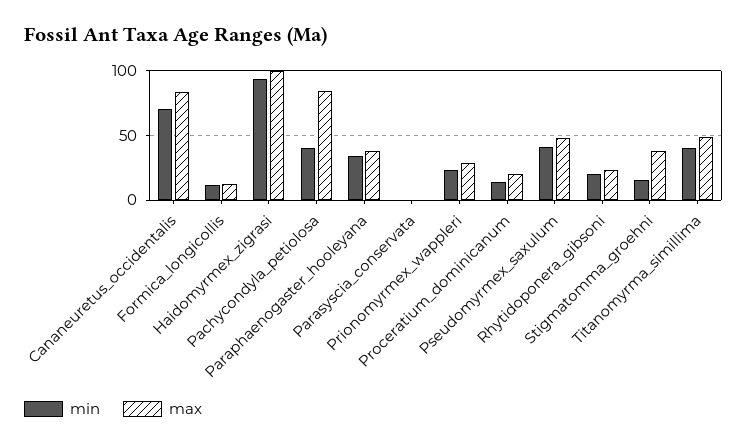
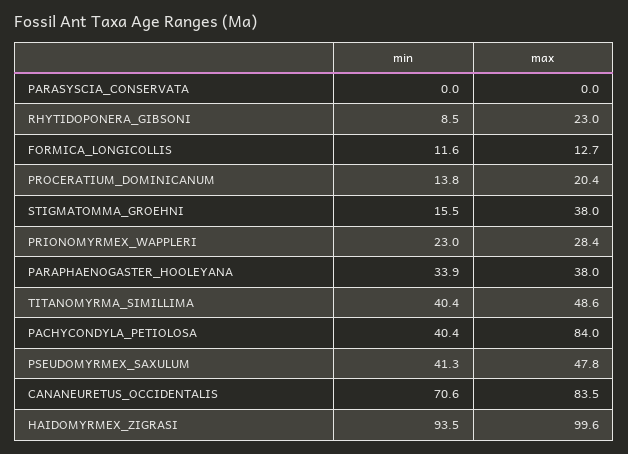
  {
    "min": {
      "Cananeuretus_occidentalis": 70.6,
      "Formica_longicollis": 11.6,
      "Haidomyrmex_zigrasi": 93.5,
      "Pachycondyla_petiolosa": 40.4,
      "Paraphaenogaster_hooleyana": 33.9,
      "Parasyscia_conservata": 0,
      "Prionomyrmex_wappleri": 23,
      "Proceratium_dominicanum": 13.8,
      "Pseudomyrmex_saxulum": 41.3,
-     "Rhytidoponera_gibsoni": 20,
+     "Rhytidoponera_gibsoni": 8.5,
      "Stigmatomma_groehni": 15.5,
      "Titanomyrma_simillima": 40.4
    },
    "max": {
      "Cananeuretus_occidentalis": 83.5,
      "Formica_longicollis": 12.7,
      "Haidomyrmex_zigrasi": 99.6,
      "Pachycondyla_petiolosa": 84,
      "Paraphaenogaster_hooleyana": 38,
      "Parasyscia_conservata": 0,
      "Prionomyrmex_wappleri": 28.4,
      "Proceratium_dominicanum": 20.4,
      "Pseudomyrmex_saxulum": 47.8,
      "Rhytidoponera_gibsoni": 23,
      "Stigmatomma_groehni": 38,
      "Titanomyrma_simillima": 48.6
    }
  }

